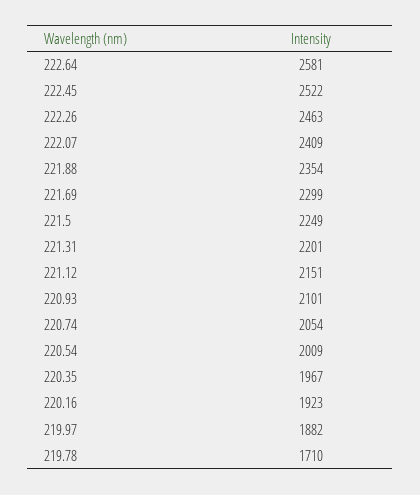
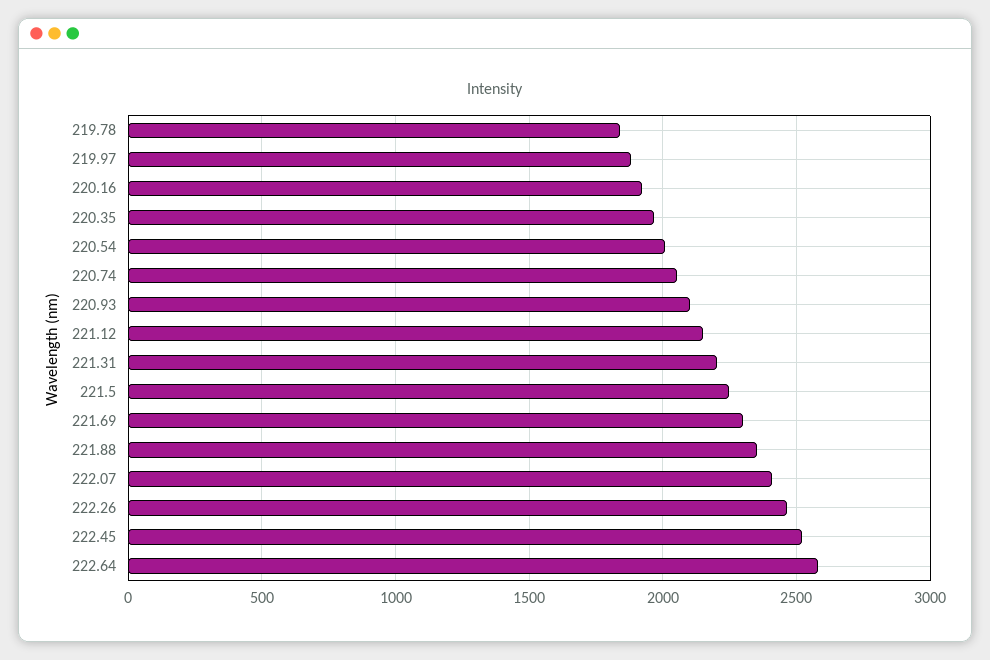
  {
    "222.64": 2581,
    "222.45": 2522,
    "222.26": 2463,
    "222.07": 2409,
    "221.88": 2354,
    "221.69": 2299,
    "221.5": 2249,
    "221.31": 2201,
    "221.12": 2151,
    "220.93": 2101,
    "220.74": 2054,
    "220.54": 2009,
    "220.35": 1967,
    "220.16": 1923,
    "219.97": 1882,
-   "219.78": 1710
+   "219.78": 1850
  }

